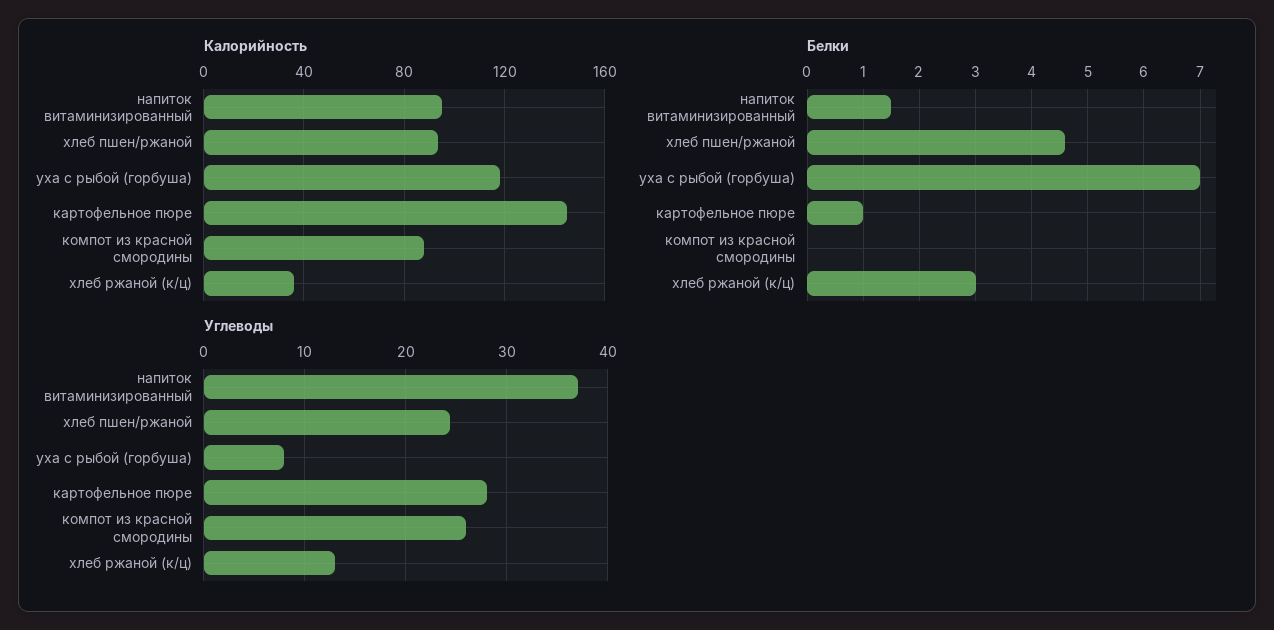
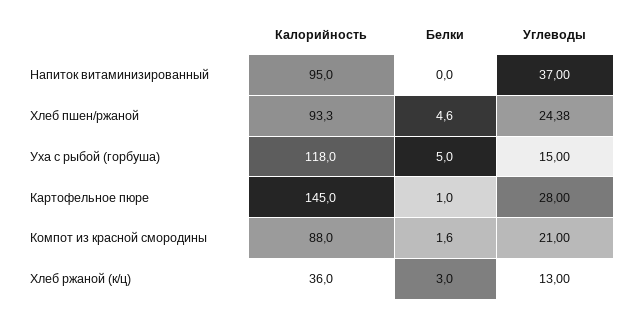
  {
    "Калорийность": {
      "напиток витаминизированный": 95,
      "хлеб пшен/ржаной": 93.3,
      "уха с рыбой (горбуша)": 118,
      "картофельное пюре": 145,
      "компот из красной смородины": 88,
      "хлеб ржаной (к/ц)": 36
    },
    "Белки": {
-     "напиток витаминизированный": 1.5,
+     "напиток витаминизированный": 0,
      "хлеб пшен/ржаной": 4.6,
-     "уха с рыбой (горбуша)": 7,
+     "уха с рыбой (горбуша)": 5,
      "картофельное пюре": 1,
-     "компот из красной смородины": 0,
+     "компот из красной смородины": 1.6,
      "хлеб ржаной (к/ц)": 3
    },
    "Углеводы": {
      "напиток витаминизированный": 37,
      "хлеб пшен/ржаной": 24.38,
-     "уха с рыбой (горбуша)": 8,
+     "уха с рыбой (горбуша)": 15,
      "картофельное пюре": 28,
-     "компот из красной смородины": 26,
+     "компот из красной смородины": 21,
      "хлеб ржаной (к/ц)": 13
    }
  }

